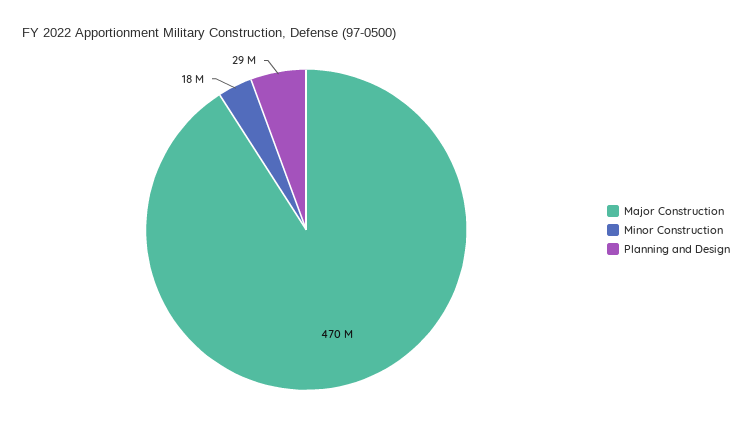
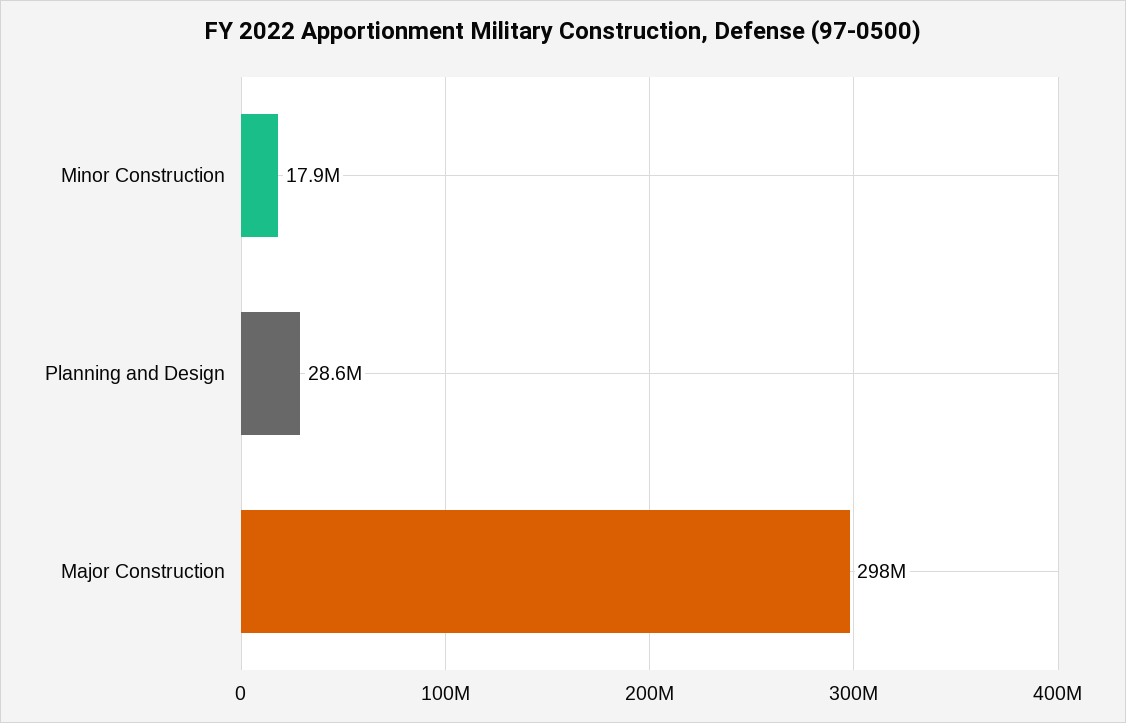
  {
-   "Major Construction": 470000000,
+   "Major Construction": 298000000,
    "Minor Construction": 17900000,
    "Planning and Design": 28600000
  }

